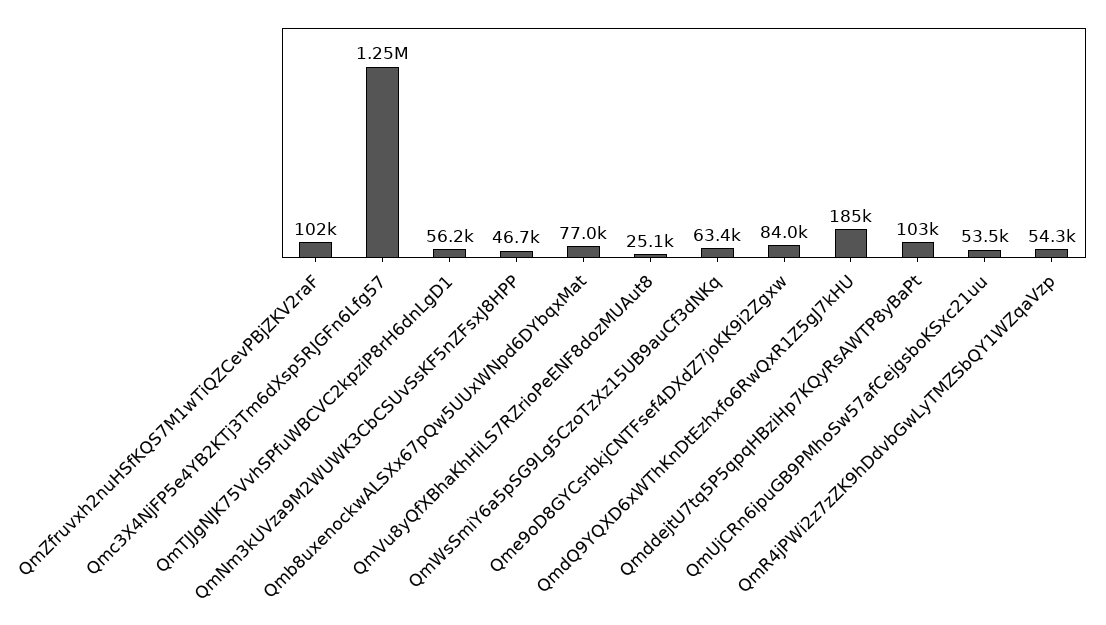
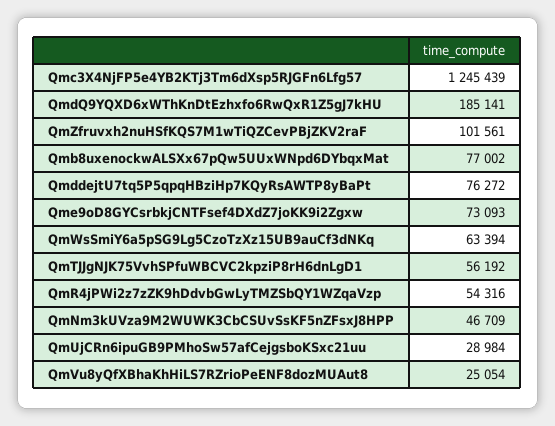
  {
    "QmZfruvxh2nuHSfKQS7M1wTiQZCevPBjZKV2raF": 101561,
    "Qmc3X4NjFP5e4YB2KTj3Tm6dXsp5RJGFn6Lfg57": 1245439,
    "QmTJJgNJK75VvhSPfuWBCVC2kpziP8rH6dnLgD1": 56192,
    "QmNm3kUVza9M2WUWK3CbCSUvSsKF5nZFsxJ8HPP": 46709,
    "Qmb8uxenockwALSXx67pQw5UUxWNpd6DYbqxMat": 77002,
    "QmVu8yQfXBhaKhHiLS7RZrioPeENF8dozMUAut8": 25054,
    "QmWsSmiY6a5pSG9Lg5CzoTzXz15UB9auCf3dNKq": 63394,
-   "Qme9oD8GYCsrbkjCNTFsef4DXdZ7joKK9i2Zgxw": 84000,
+   "Qme9oD8GYCsrbkjCNTFsef4DXdZ7joKK9i2Zgxw": 73093,
    "QmdQ9YQXD6xWThKnDtEzhxfo6RwQxR1Z5gJ7kHU": 185141,
-   "QmddejtU7tq5P5qpqHBziHp7KQyRsAWTP8yBaPt": 103000,
+   "QmddejtU7tq5P5qpqHBziHp7KQyRsAWTP8yBaPt": 76272,
-   "QmUjCRn6ipuGB9PMhoSw57afCejgsboKSxc21uu": 53500,
+   "QmUjCRn6ipuGB9PMhoSw57afCejgsboKSxc21uu": 28984,
    "QmR4jPWi2z7zZK9hDdvbGwLyTMZSbQY1WZqaVzp": 54316
  }

